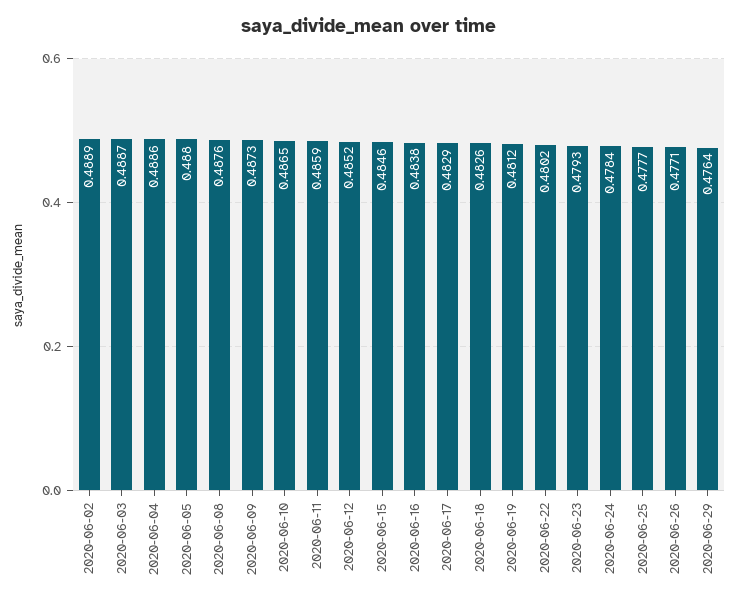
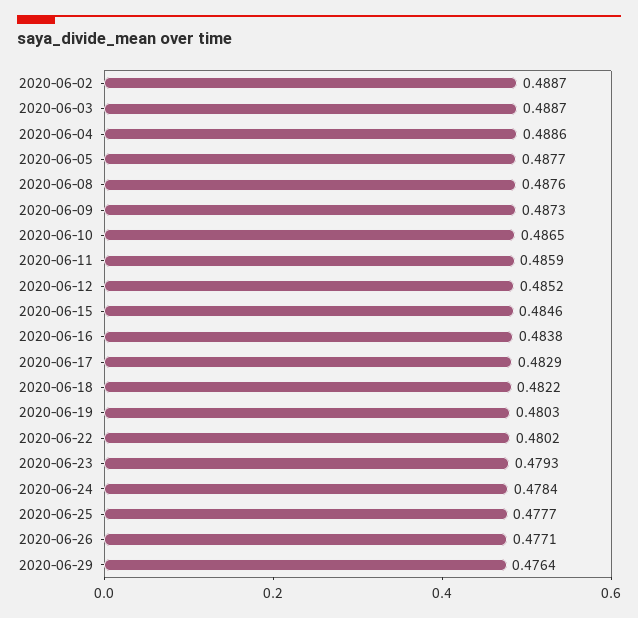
  {
-   "2020-06-02": 0.4889,
+   "2020-06-02": 0.4887,
    "2020-06-03": 0.4887,
    "2020-06-04": 0.4886,
-   "2020-06-05": 0.488,
+   "2020-06-05": 0.4877,
    "2020-06-08": 0.4876,
    "2020-06-09": 0.4873,
    "2020-06-10": 0.4865,
    "2020-06-11": 0.4859,
    "2020-06-12": 0.4852,
    "2020-06-15": 0.4846,
    "2020-06-16": 0.4838,
    "2020-06-17": 0.4829,
-   "2020-06-18": 0.4826,
+   "2020-06-18": 0.4822,
-   "2020-06-19": 0.4812,
+   "2020-06-19": 0.4803,
    "2020-06-22": 0.4802,
    "2020-06-23": 0.4793,
    "2020-06-24": 0.4784,
    "2020-06-25": 0.4777,
    "2020-06-26": 0.4771,
    "2020-06-29": 0.4764
  }

